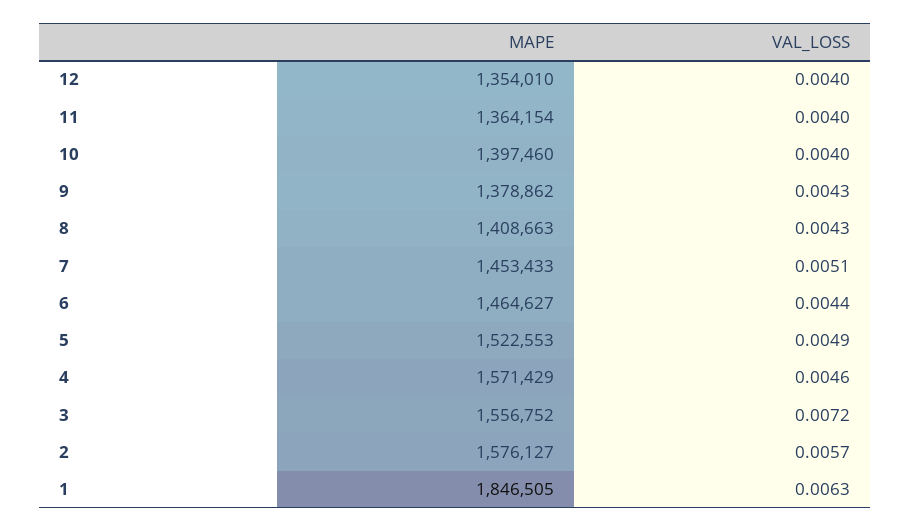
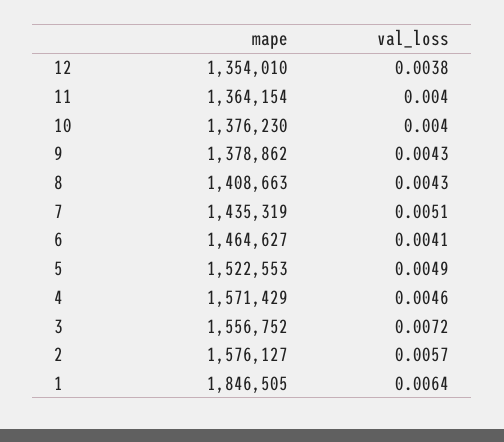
  {
    "MAPE": {
      "12": 1354010,
      "11": 1364154,
-     "10": 1397460,
+     "10": 1376230,
      "9": 1378862,
      "8": 1408663,
-     "7": 1453433,
+     "7": 1435319,
      "6": 1464627,
      "5": 1522553,
      "4": 1571429,
      "3": 1556752,
      "2": 1576127,
      "1": 1846505
    },
    "VAL_LOSS": {
-     "12": 0.004,
+     "12": 0.0038,
      "11": 0.004,
      "10": 0.004,
      "9": 0.0043,
      "8": 0.0043,
      "7": 0.0051,
-     "6": 0.0044,
+     "6": 0.0041,
      "5": 0.0049,
      "4": 0.0046,
      "3": 0.0072,
      "2": 0.0057,
-     "1": 0.0063
+     "1": 0.0064
    }
  }

